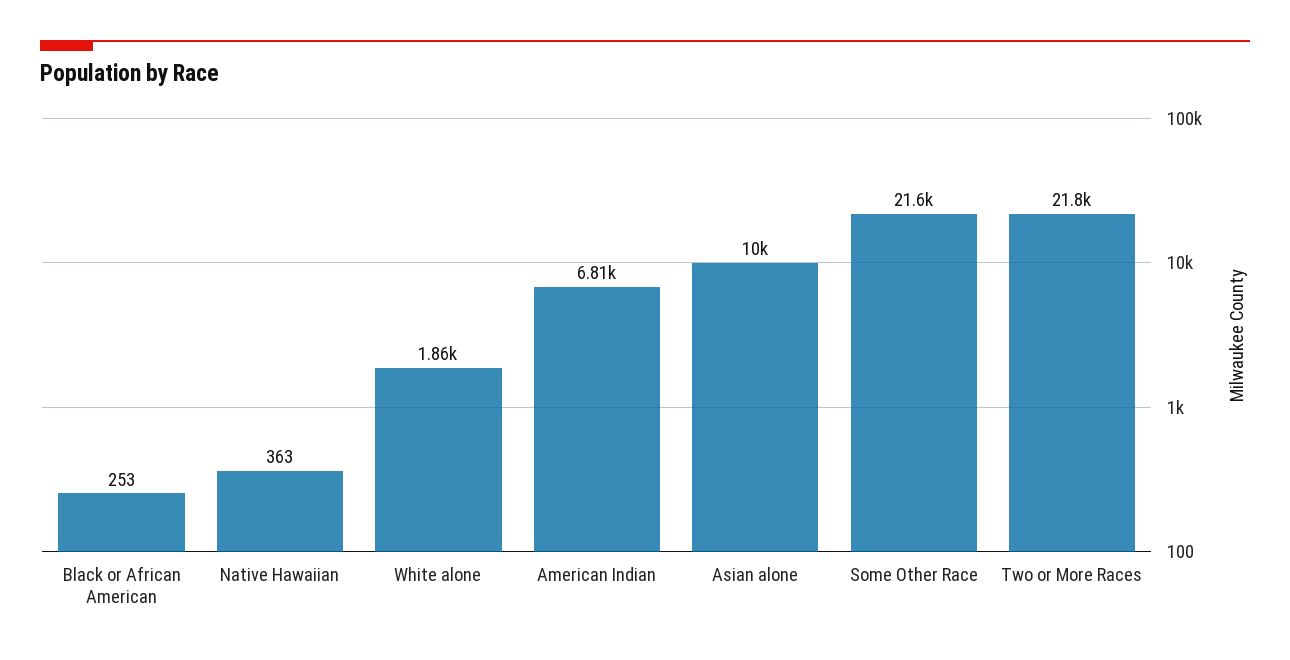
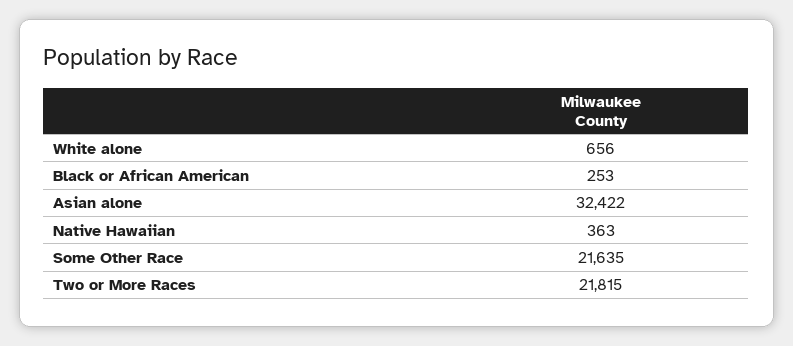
  {
    "Black or African American": 253,
    "Native Hawaiian": 363,
-   "White alone": 1860,
+   "White alone": 656,
-   "American Indian": 6810,
-   "Asian alone": 10000,
+   "Asian alone": 32422,
    "Some Other Race": 21635,
    "Two or More Races": 21815
  }

